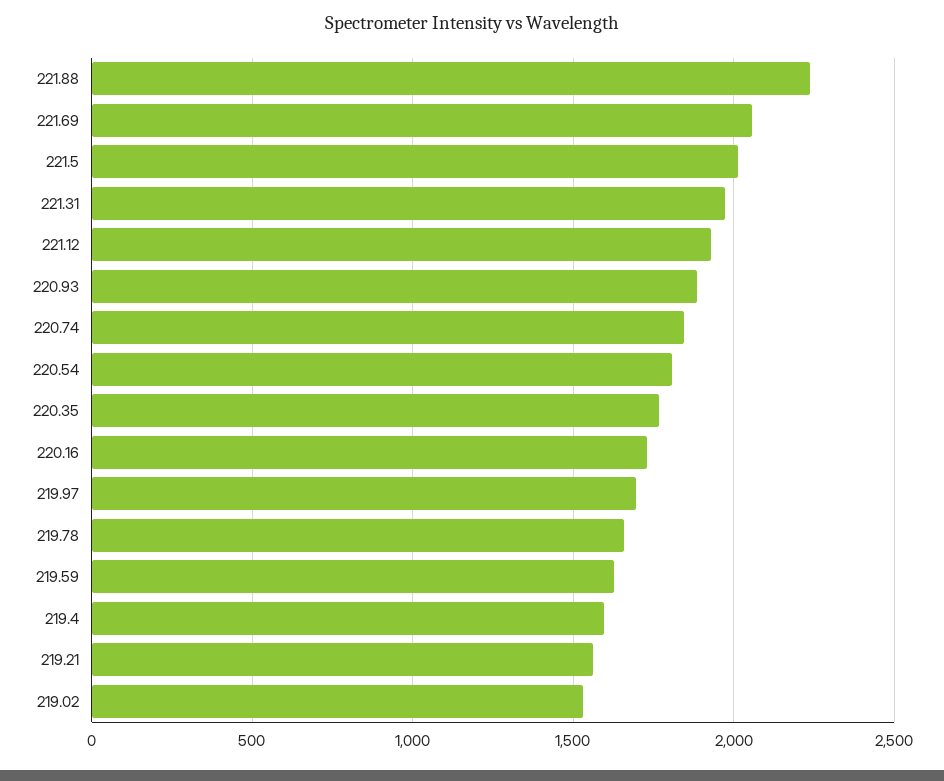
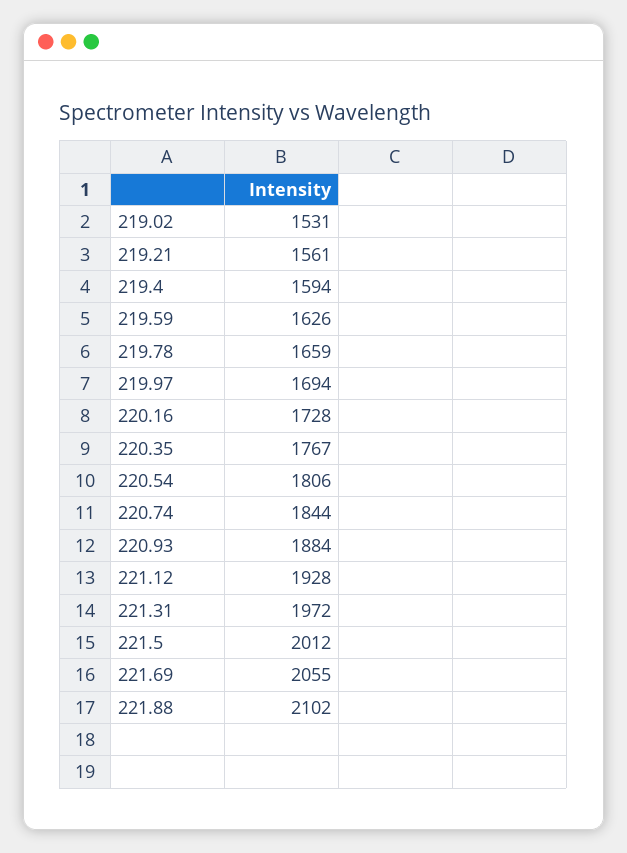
  {
-   "221.88": 2250,
+   "221.88": 2102,
    "221.69": 2055,
    "221.5": 2012,
    "221.31": 1972,
    "221.12": 1928,
    "220.93": 1884,
    "220.74": 1844,
    "220.54": 1806,
    "220.35": 1767,
    "220.16": 1728,
    "219.97": 1694,
    "219.78": 1659,
    "219.59": 1626,
    "219.4": 1594,
    "219.21": 1561,
    "219.02": 1531
  }

